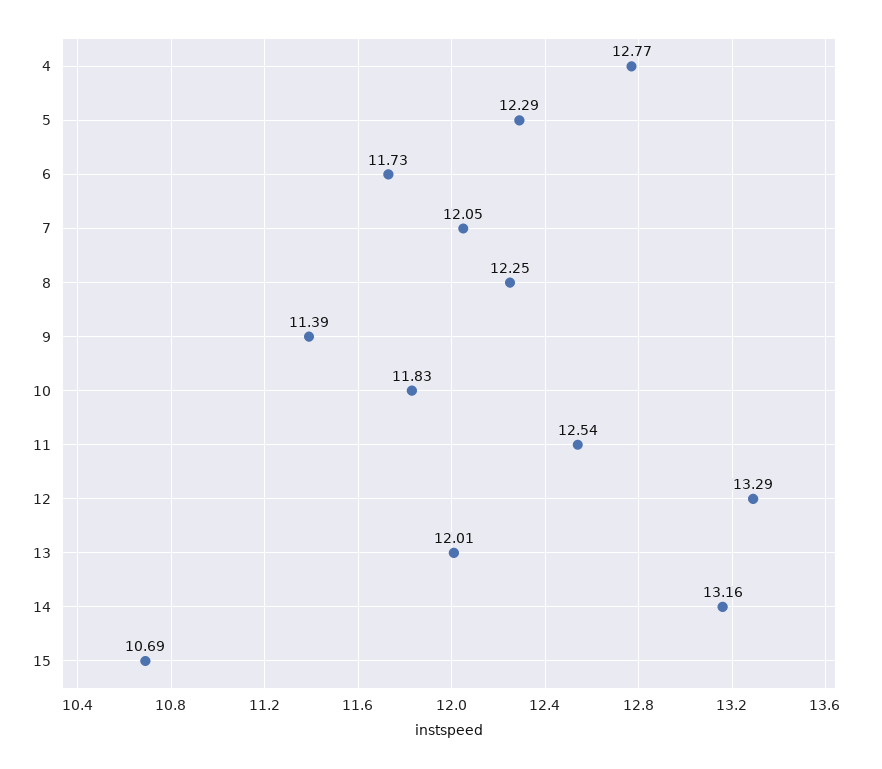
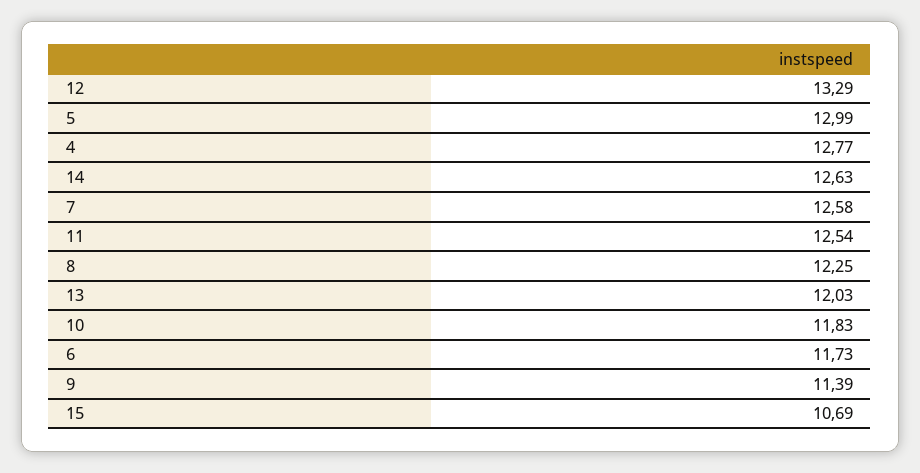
  {
    "4": 12.77,
-   "5": 12.29,
+   "5": 12.99,
    "6": 11.73,
-   "7": 12.05,
+   "7": 12.58,
    "8": 12.25,
    "9": 11.39,
    "10": 11.83,
    "11": 12.54,
    "12": 13.29,
-   "13": 12.01,
+   "13": 12.03,
-   "14": 13.16,
+   "14": 12.63,
    "15": 10.69
  }

